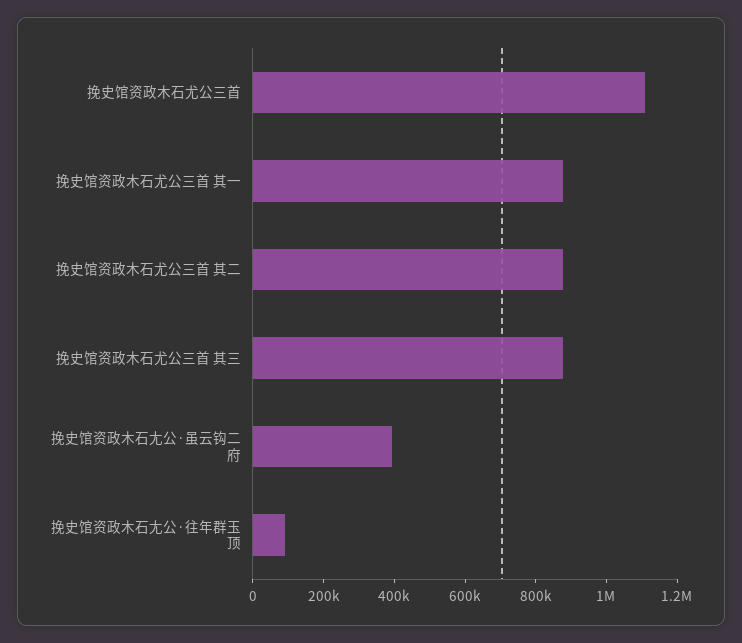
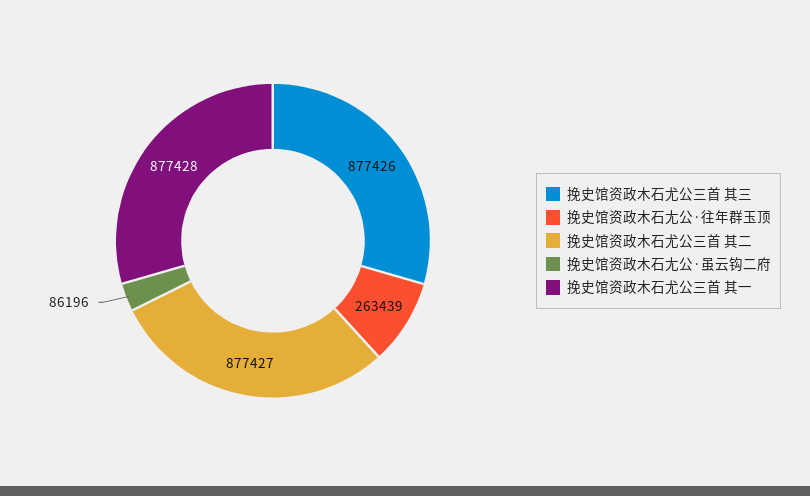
  {
-   "挽史馆资政木石尤公三首": 1100000,
    "挽史馆资政木石尤公三首 其一": 877428,
    "挽史馆资政木石尤公三首 其二": 877427,
    "挽史馆资政木石尤公三首 其三": 877426,
-   "挽史馆资政木石尢公·虽云钩二府": 400000,
+   "挽史馆资政木石尢公·虽云钩二府": 86196,
-   "挽史馆资政木石尢公·往年群玉顶": 100000
+   "挽史馆资政木石尢公·往年群玉顶": 263439
  }

